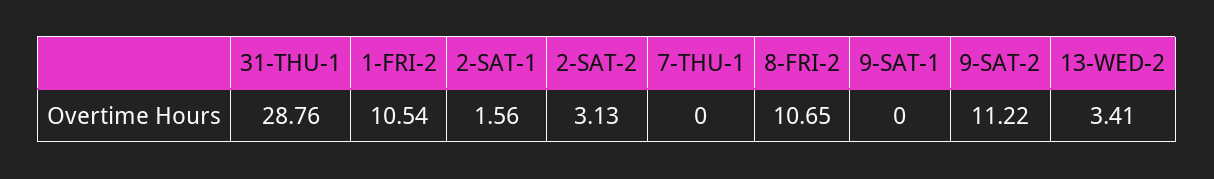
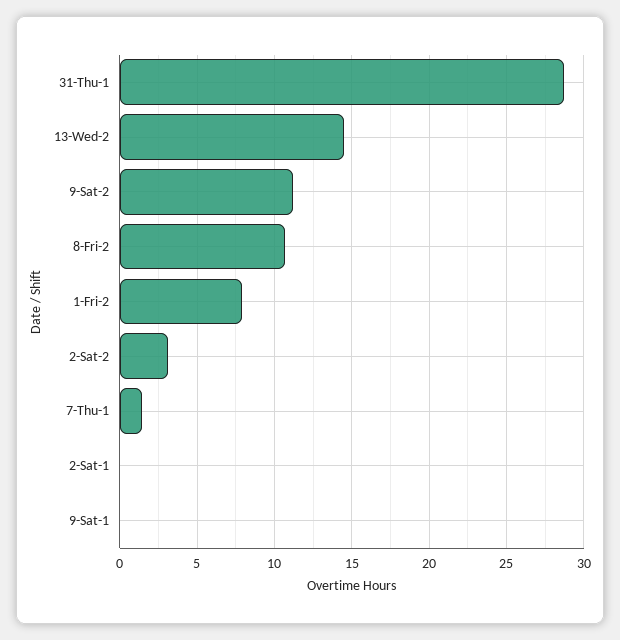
  {
    "31-THU-1": 28.76,
-   "1-FRI-2": 10.54,
+   "1-FRI-2": 8,
-   "2-SAT-1": 1.56,
+   "2-SAT-1": 0,
    "2-SAT-2": 3.13,
-   "7-THU-1": 0,
+   "7-THU-1": 1.5,
    "8-FRI-2": 10.65,
    "9-SAT-1": 0,
    "9-SAT-2": 11.22,
-   "13-WED-2": 3.41
+   "13-WED-2": 14.5
  }

